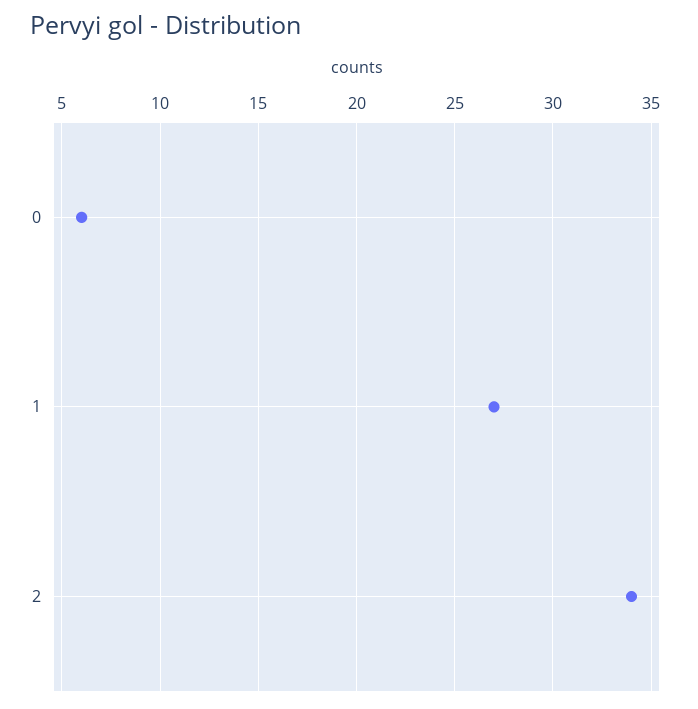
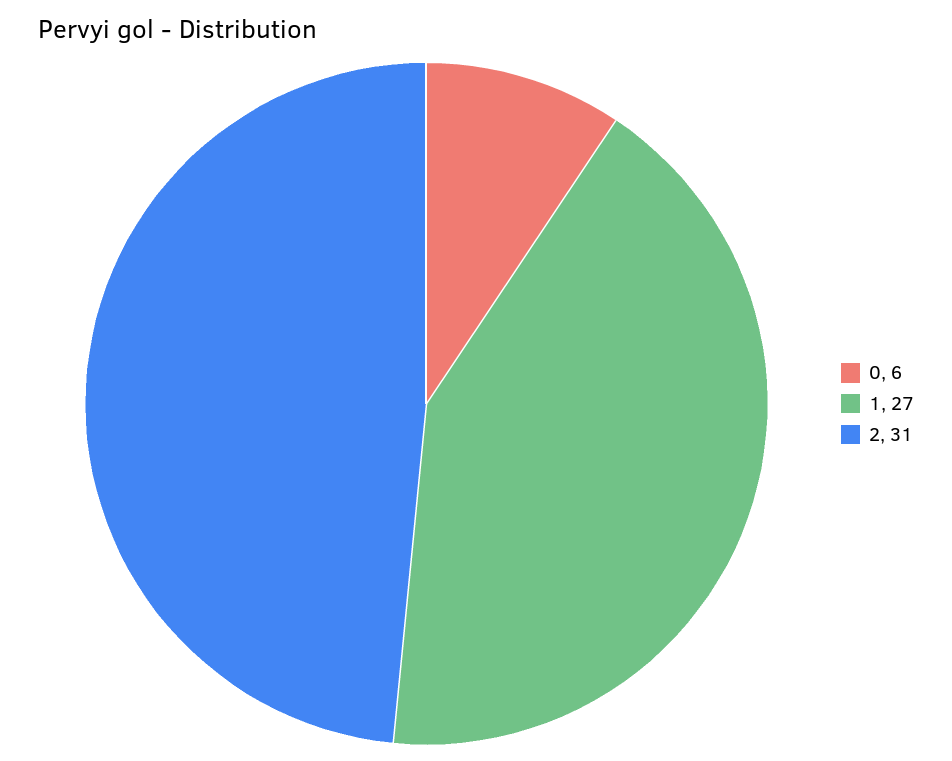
  {
    "0": 6,
    "1": 27,
-   "2": 34
+   "2": 31
  }

